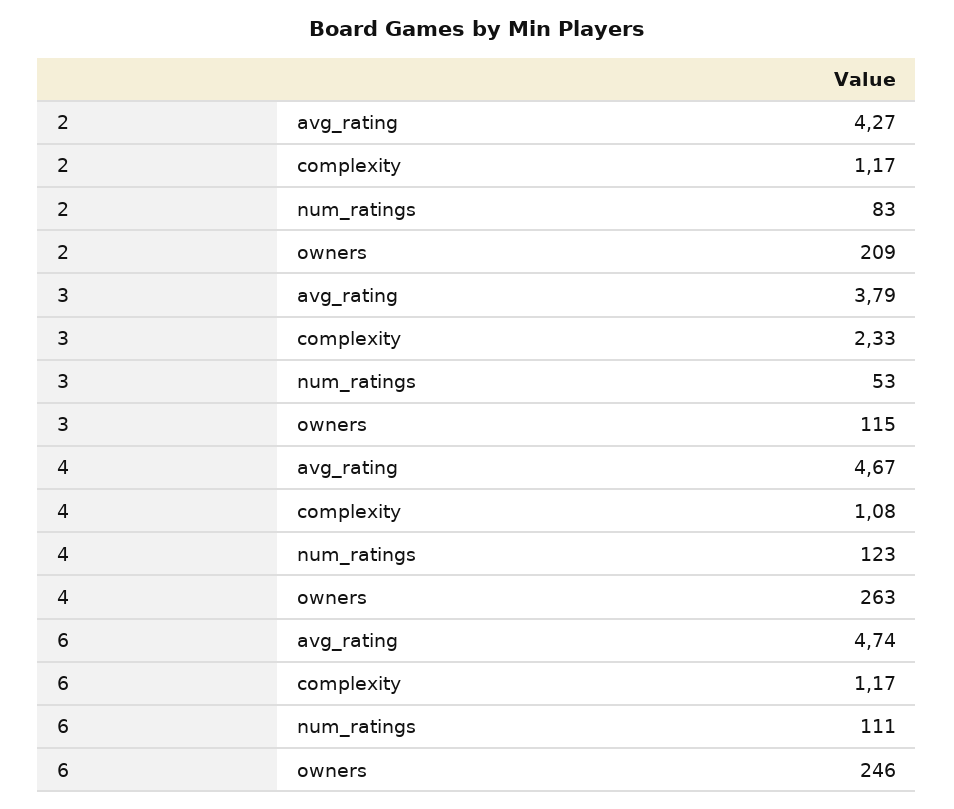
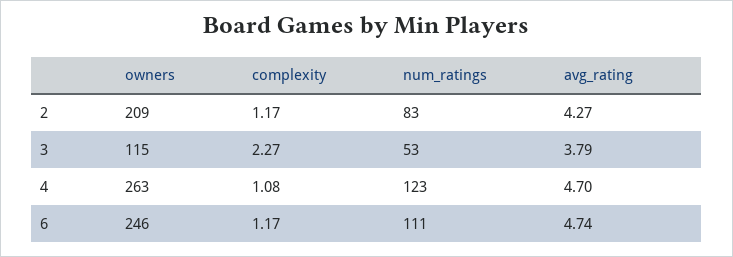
  {
    "2": {
      "avg_rating": 4.27,
      "complexity": 1.17,
      "num_ratings": 83,
      "owners": 209
    },
    "3": {
      "avg_rating": 3.79,
-     "complexity": 2.33,
+     "complexity": 2.27,
      "num_ratings": 53,
      "owners": 115
    },
    "4": {
-     "avg_rating": 4.67,
+     "avg_rating": 4.7,
      "complexity": 1.08,
      "num_ratings": 123,
      "owners": 263
    },
    "6": {
      "avg_rating": 4.74,
      "complexity": 1.17,
      "num_ratings": 111,
      "owners": 246
    }
  }

